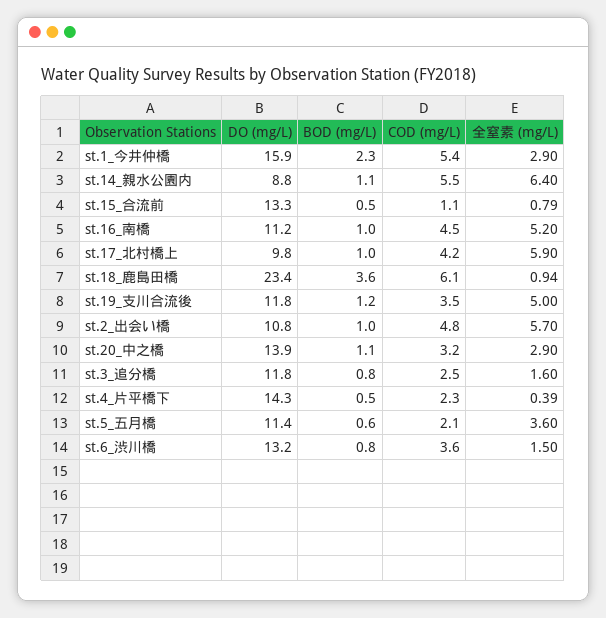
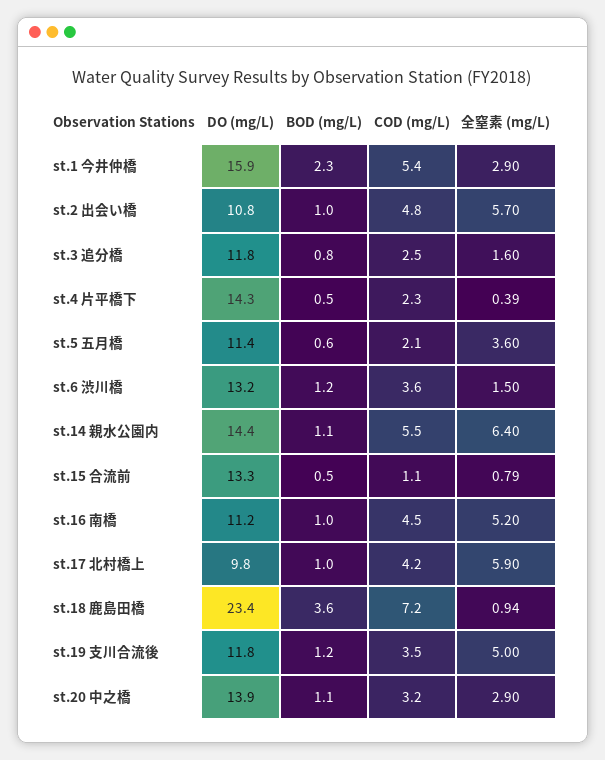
  {
    "DO (mg/L)": {
      "st.1_今井仲橋": 15.9,
-     "st.14_親水公園内": 8.8,
+     "st.14_親水公園内": 14.4,
      "st.15_合流前": 13.3,
      "st.16_南橋": 11.2,
      "st.17_北村橋上": 9.8,
      "st.18_鹿島田橋": 23.4,
      "st.19_支川合流後": 11.8,
      "st.2_出会い橋": 10.8,
      "st.20_中之橋": 13.9,
      "st.3_追分橋": 11.8,
      "st.4_片平橋下": 14.3,
      "st.5_五月橋": 11.4,
      "st.6_渋川橋": 13.2
    },
    "BOD (mg/L)": {
      "st.1_今井仲橋": 2.3,
      "st.14_親水公園内": 1.1,
      "st.15_合流前": 0.5,
      "st.16_南橋": 1,
      "st.17_北村橋上": 1,
      "st.18_鹿島田橋": 3.6,
      "st.19_支川合流後": 1.2,
      "st.2_出会い橋": 1,
      "st.20_中之橋": 1.1,
      "st.3_追分橋": 0.8,
      "st.4_片平橋下": 0.5,
      "st.5_五月橋": 0.6,
-     "st.6_渋川橋": 0.8
+     "st.6_渋川橋": 1.2
    },
    "COD (mg/L)": {
      "st.1_今井仲橋": 5.4,
      "st.14_親水公園内": 5.5,
      "st.15_合流前": 1.1,
      "st.16_南橋": 4.5,
      "st.17_北村橋上": 4.2,
-     "st.18_鹿島田橋": 6.1,
+     "st.18_鹿島田橋": 7.2,
      "st.19_支川合流後": 3.5,
      "st.2_出会い橋": 4.8,
      "st.20_中之橋": 3.2,
      "st.3_追分橋": 2.5,
      "st.4_片平橋下": 2.3,
      "st.5_五月橋": 2.1,
      "st.6_渋川橋": 3.6
    },
    "全窒素 (mg/L)": {
      "st.1_今井仲橋": 2.9,
      "st.14_親水公園内": 6.4,
      "st.15_合流前": 0.79,
      "st.16_南橋": 5.2,
      "st.17_北村橋上": 5.9,
      "st.18_鹿島田橋": 0.94,
      "st.19_支川合流後": 5,
      "st.2_出会い橋": 5.7,
      "st.20_中之橋": 2.9,
      "st.3_追分橋": 1.6,
      "st.4_片平橋下": 0.39,
      "st.5_五月橋": 3.6,
      "st.6_渋川橋": 1.5
    }
  }

